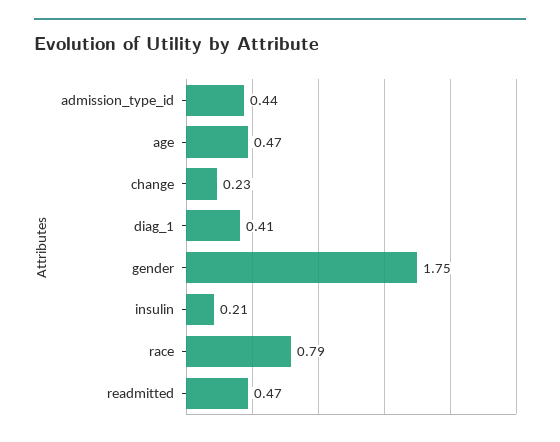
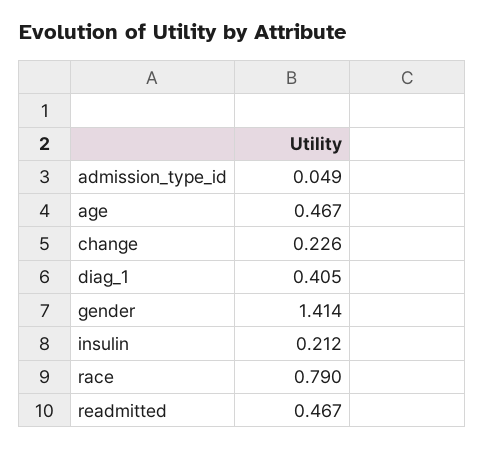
  {
-   "admission_type_id": 0.44,
+   "admission_type_id": 0.049,
    "age": 0.467,
    "change": 0.226,
    "diag_1": 0.405,
-   "gender": 1.75,
+   "gender": 1.414,
    "insulin": 0.212,
    "race": 0.79,
    "readmitted": 0.467
  }

